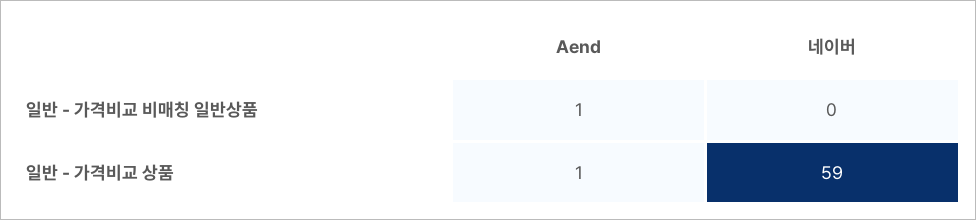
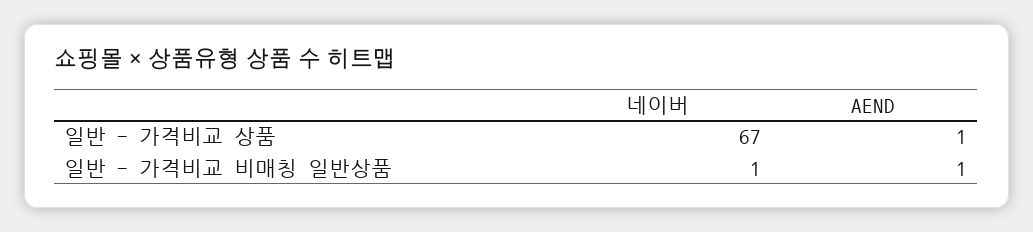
  {
    "Aend": {
      "일반 - 가격비교 비매칭 일반상품": 1,
      "일반 - 가격비교 상품": 1
    },
    "네이버": {
-     "일반 - 가격비교 비매칭 일반상품": 0,
+     "일반 - 가격비교 비매칭 일반상품": 1,
-     "일반 - 가격비교 상품": 59
+     "일반 - 가격비교 상품": 67
    }
  }

